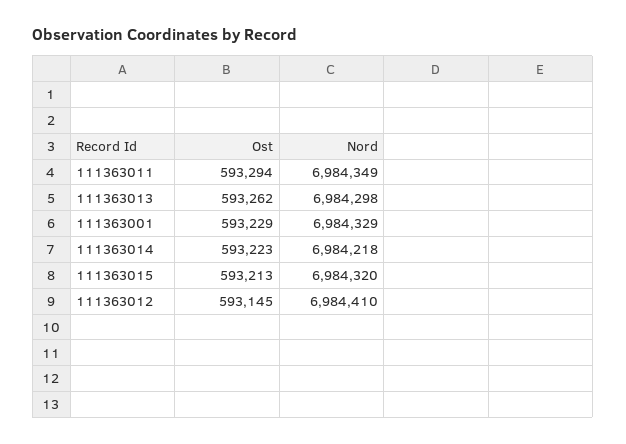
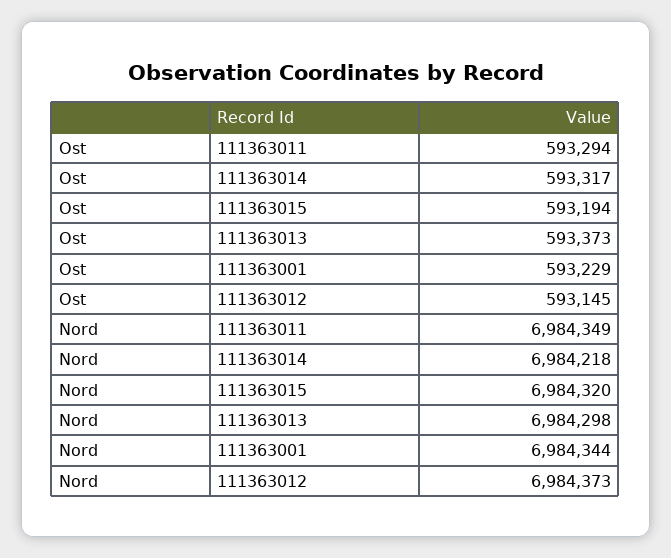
  {
    "Ost": {
      "111363011": 593294,
-     "111363013": 593262,
+     "111363013": 593373,
      "111363001": 593229,
-     "111363014": 593223,
+     "111363014": 593317,
-     "111363015": 593213,
+     "111363015": 593194,
      "111363012": 593145
    },
    "Nord": {
      "111363011": 6984349,
      "111363013": 6984298,
-     "111363001": 6984329,
+     "111363001": 6984344,
      "111363014": 6984218,
      "111363015": 6984320,
-     "111363012": 6984410
+     "111363012": 6984373
    }
  }

